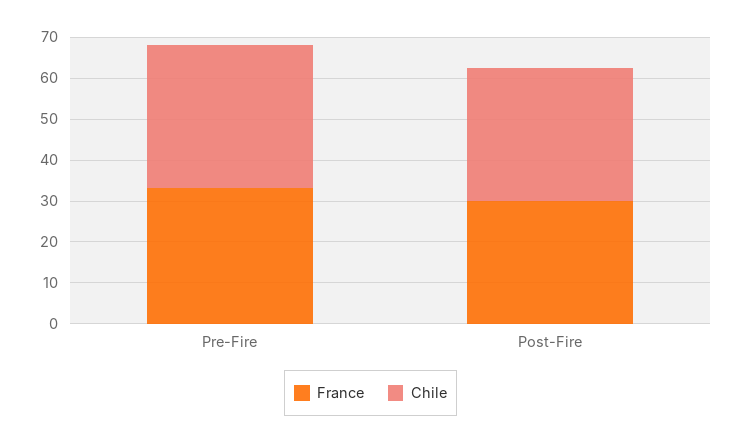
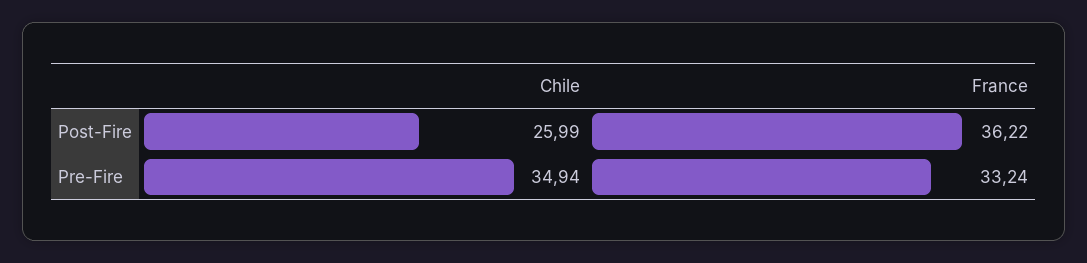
  {
    "France": {
      "Pre-Fire": 33.24,
-     "Post-Fire": 30
+     "Post-Fire": 36.22
    },
    "Chile": {
      "Pre-Fire": 34.94,
-     "Post-Fire": 32
+     "Post-Fire": 25.99
    }
  }

